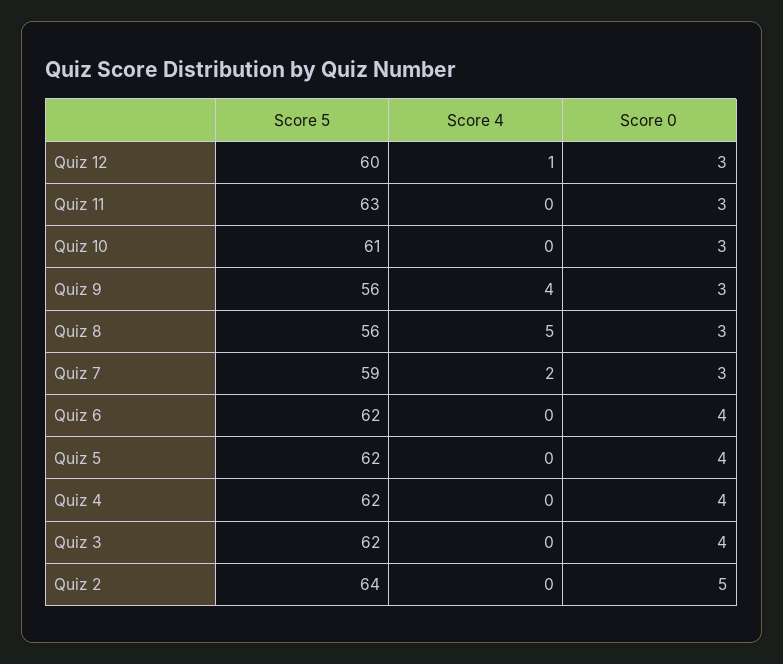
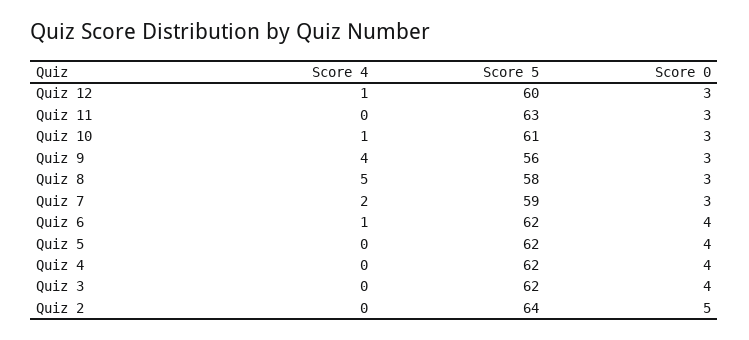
  {
    "Score 5": {
      "Quiz 12": 60,
      "Quiz 11": 63,
      "Quiz 10": 61,
      "Quiz 9": 56,
-     "Quiz 8": 56,
+     "Quiz 8": 58,
      "Quiz 7": 59,
      "Quiz 6": 62,
      "Quiz 5": 62,
      "Quiz 4": 62,
      "Quiz 3": 62,
      "Quiz 2": 64
    },
    "Score 4": {
      "Quiz 12": 1,
      "Quiz 11": 0,
-     "Quiz 10": 0,
+     "Quiz 10": 1,
      "Quiz 9": 4,
      "Quiz 8": 5,
      "Quiz 7": 2,
-     "Quiz 6": 0,
+     "Quiz 6": 1,
      "Quiz 5": 0,
      "Quiz 4": 0,
      "Quiz 3": 0,
      "Quiz 2": 0
    },
    "Score 0": {
      "Quiz 12": 3,
      "Quiz 11": 3,
      "Quiz 10": 3,
      "Quiz 9": 3,
      "Quiz 8": 3,
      "Quiz 7": 3,
      "Quiz 6": 4,
      "Quiz 5": 4,
      "Quiz 4": 4,
      "Quiz 3": 4,
      "Quiz 2": 5
    }
  }

